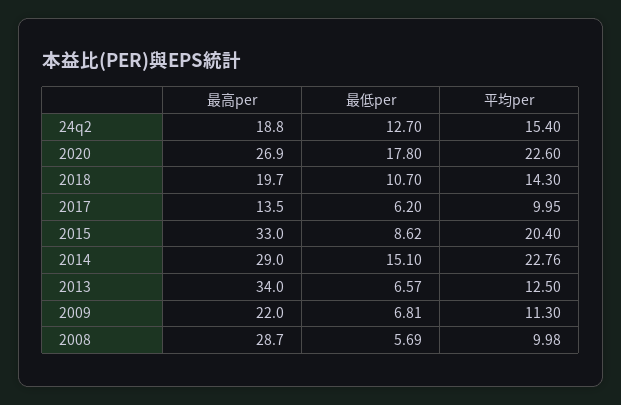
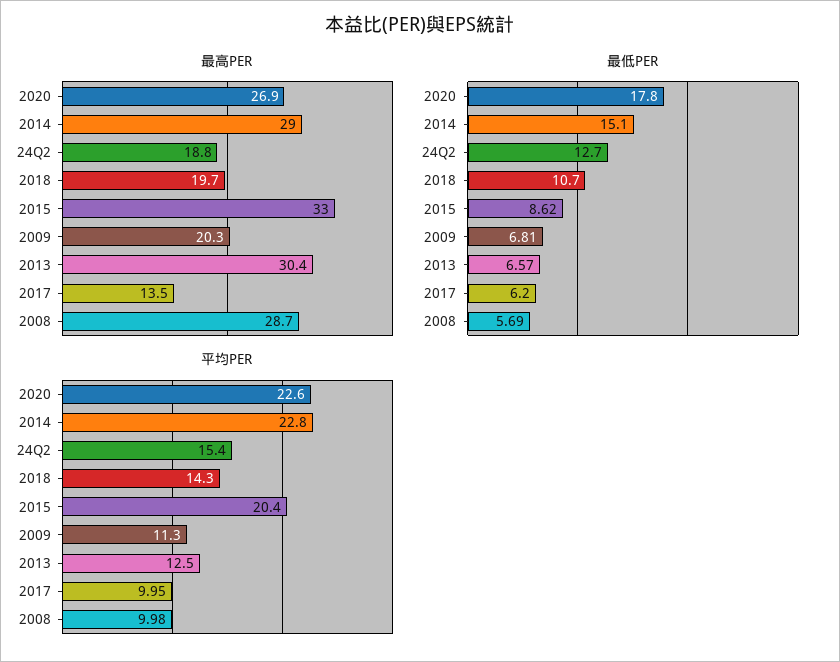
  {
    "最高per": {
      "24q2": 18.8,
      "2020": 26.9,
      "2018": 19.7,
      "2017": 13.5,
      "2015": 33,
      "2014": 29,
-     "2013": 34,
+     "2013": 30.4,
-     "2009": 22,
+     "2009": 20.3,
      "2008": 28.7
    },
    "最低per": {
      "24q2": 12.7,
      "2020": 17.8,
      "2018": 10.7,
      "2017": 6.2,
      "2015": 8.62,
      "2014": 15.1,
      "2013": 6.57,
      "2009": 6.81,
      "2008": 5.69
    },
    "平均per": {
      "24q2": 15.4,
      "2020": 22.6,
      "2018": 14.3,
      "2017": 9.95,
      "2015": 20.4,
-     "2014": 22.76,
+     "2014": 22.8,
      "2013": 12.5,
      "2009": 11.3,
      "2008": 9.98
    }
  }

